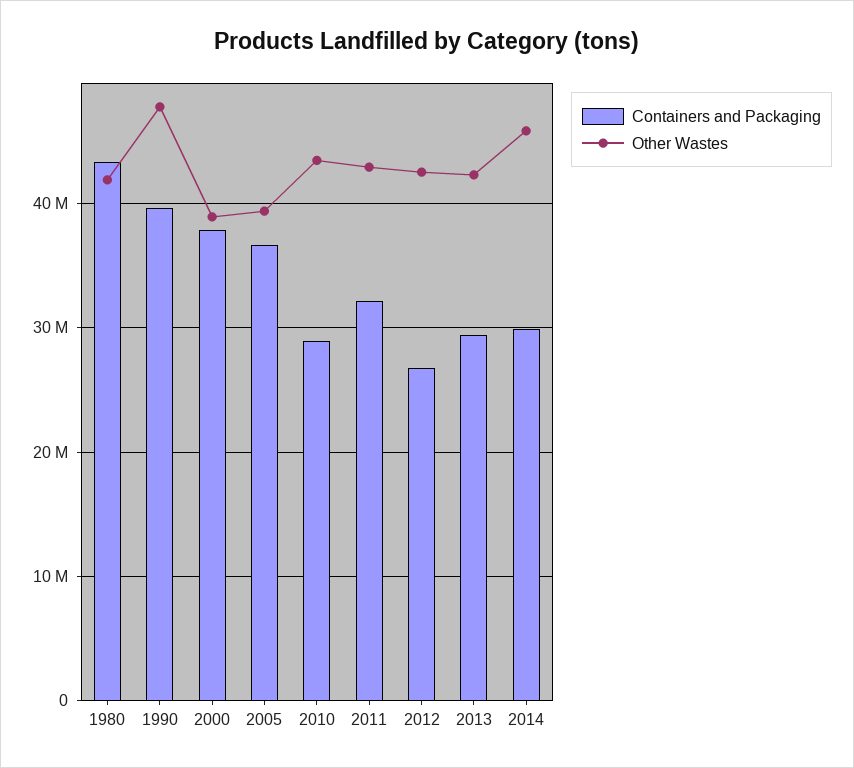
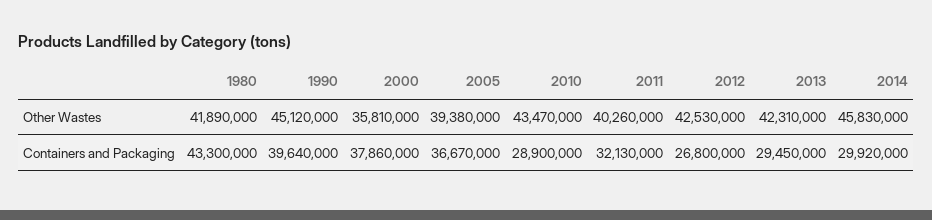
  {
    "Containers and Packaging": {
      "1980": 43300000,
      "1990": 39640000,
      "2000": 37860000,
      "2005": 36670000,
      "2010": 28900000,
      "2011": 32130000,
      "2012": 26800000,
      "2013": 29450000,
      "2014": 29920000
    },
    "Other Wastes": {
      "1980": 41890000,
-     "1990": 48000000,
+     "1990": 45120000,
-     "2000": 39000000,
+     "2000": 35810000,
      "2005": 39380000,
      "2010": 43470000,
-     "2011": 43000000,
+     "2011": 40260000,
      "2012": 42530000,
      "2013": 42310000,
      "2014": 45830000
    }
  }

